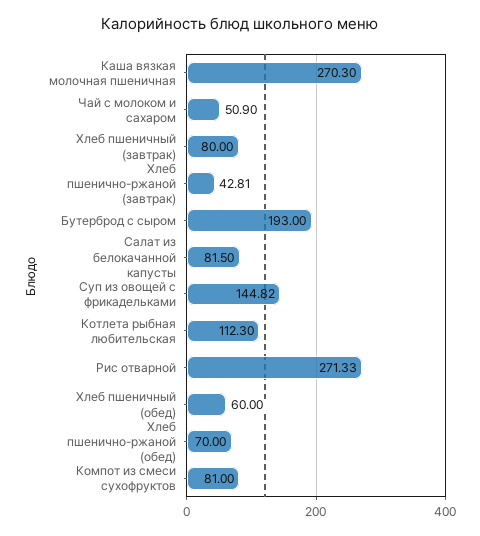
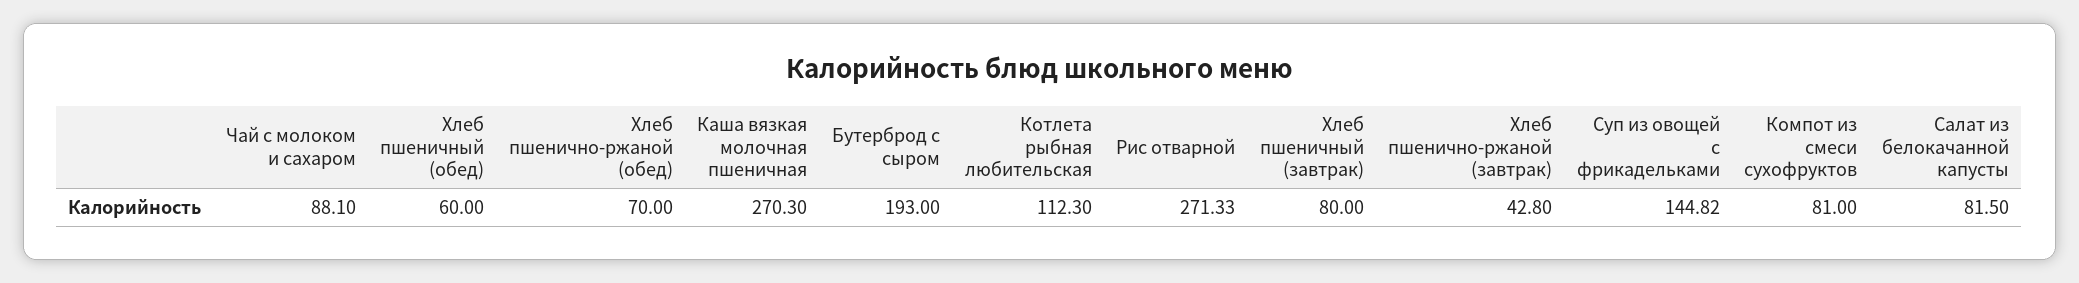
  {
    "Каша вязкая молочная пшеничная": 270.3,
-   "Чай с молоком и сахаром": 50.9,
+   "Чай с молоком и сахаром": 88.1,
    "Хлеб пшеничный (завтрак)": 80,
-   "Хлеб пшенично-ржаной (завтрак)": 42.81,
+   "Хлеб пшенично-ржаной (завтрак)": 42.8,
    "Бутерброд с сыром": 193,
    "Салат из белокачанной капусты": 81.5,
    "Суп из овощей с фрикадельками": 144.82,
    "Котлета рыбная любительская": 112.3,
    "Рис отварной": 271.33,
    "Хлеб пшеничный (обед)": 60,
    "Хлеб пшенично-ржаной (обед)": 70,
    "Компот из смеси сухофруктов": 81
  }

